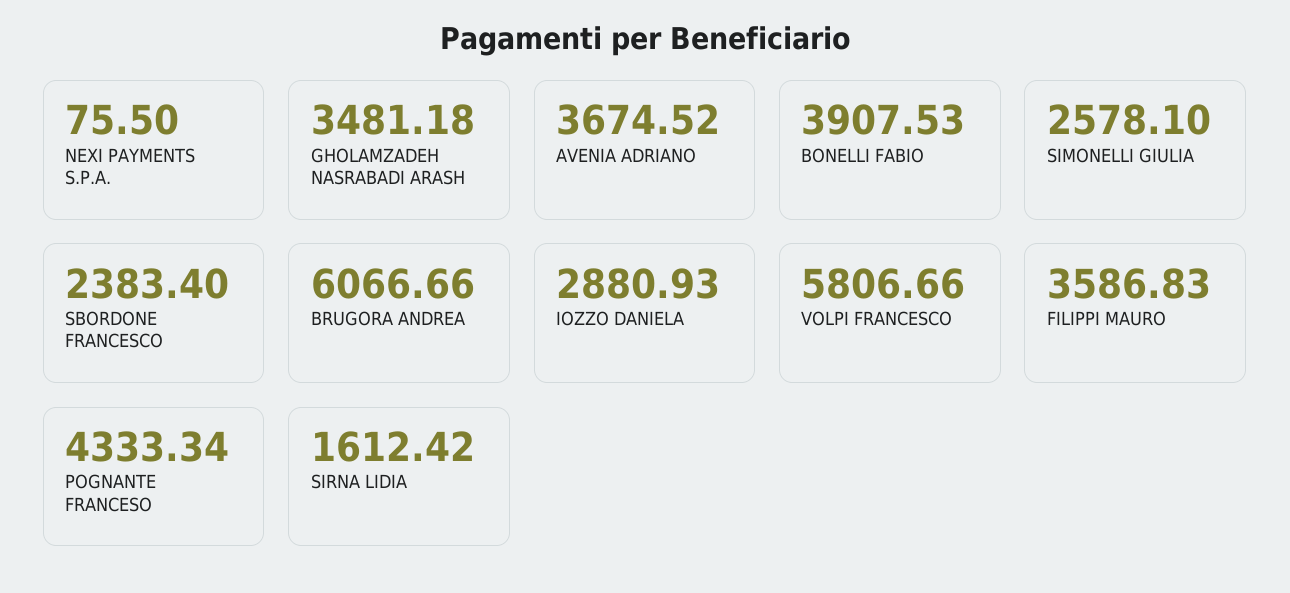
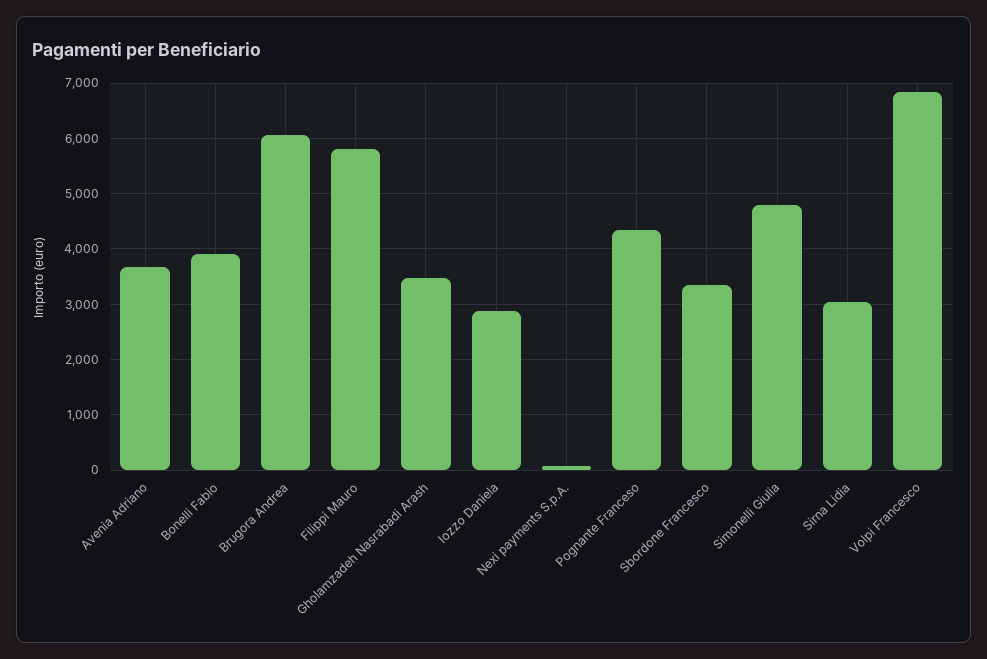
  {
    "NEXI PAYMENTS S.P.A.": 75.5,
    "GHOLAMZADEH NASRABADI ARASH": 3481.18,
    "AVENIA ADRIANO": 3674.52,
    "BONELLI FABIO": 3907.53,
-   "SIMONELLI GIULIA": 2578.1,
+   "SIMONELLI GIULIA": 4800,
-   "SBORDONE FRANCESCO": 2383.4,
+   "SBORDONE FRANCESCO": 3400,
    "BRUGORA ANDREA": 6066.66,
    "IOZZO DANIELA": 2880.93,
-   "VOLPI FRANCESCO": 5806.66,
+   "VOLPI FRANCESCO": 6800,
-   "FILIPPI MAURO": 3586.83,
+   "FILIPPI MAURO": 5800,
    "POGNANTE FRANCESO": 4333.34,
-   "SIRNA LIDIA": 1612.42
+   "SIRNA LIDIA": 3000
  }

